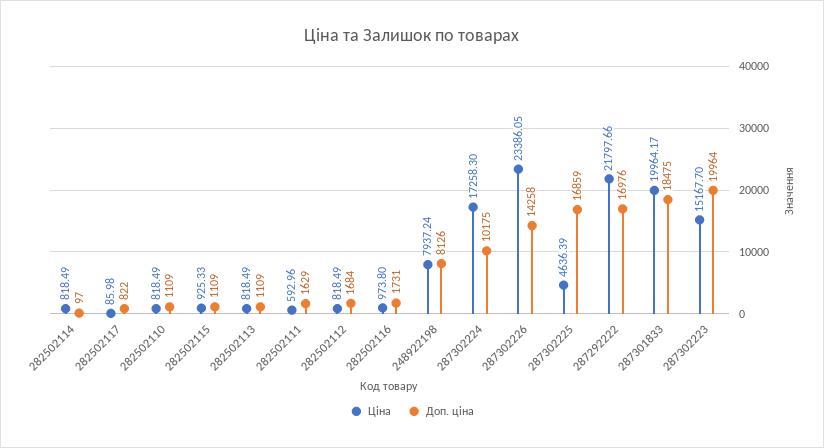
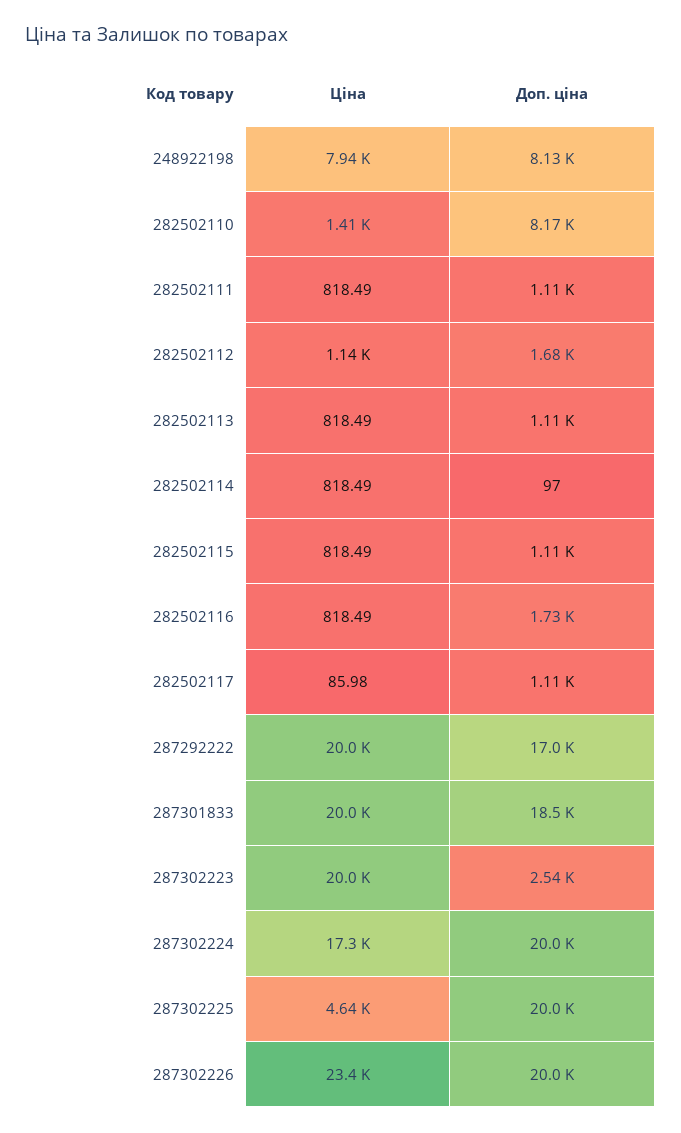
  {
    "Ціна": {
      "282502114": 818.49,
      "282502117": 85.98,
-     "282502110": 818.49,
+     "282502110": 1410,
-     "282502115": 925.33,
+     "282502115": 818.49,
      "282502113": 818.49,
-     "282502111": 592.96,
+     "282502111": 818.49,
-     "282502112": 818.49,
+     "282502112": 1140,
-     "282502116": 973.8,
+     "282502116": 818.49,
      "248922198": 7937.24,
      "287302224": 17258.3,
      "287302226": 23386.05,
      "287302225": 4636.39,
-     "287292222": 21797.66,
+     "287292222": 20000,
      "287301833": 19964.17,
-     "287302223": 15167.7
+     "287302223": 20000
    },
    "Доп. ціна": {
      "282502114": 97,
-     "282502117": 822,
+     "282502117": 1110,
-     "282502110": 1109,
+     "282502110": 8170,
      "282502115": 1109,
      "282502113": 1109,
-     "282502111": 1629,
+     "282502111": 1110,
      "282502112": 1684,
      "282502116": 1731,
      "248922198": 8126,
-     "287302224": 10175,
+     "287302224": 20000,
-     "287302226": 14258,
+     "287302226": 20000,
-     "287302225": 16859,
+     "287302225": 20000,
      "287292222": 16976,
      "287301833": 18475,
-     "287302223": 19964
+     "287302223": 2540
    }
  }

